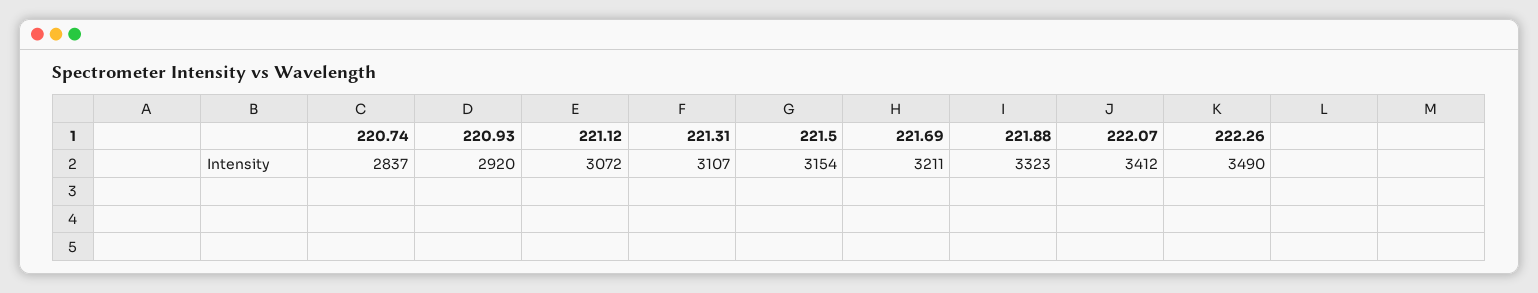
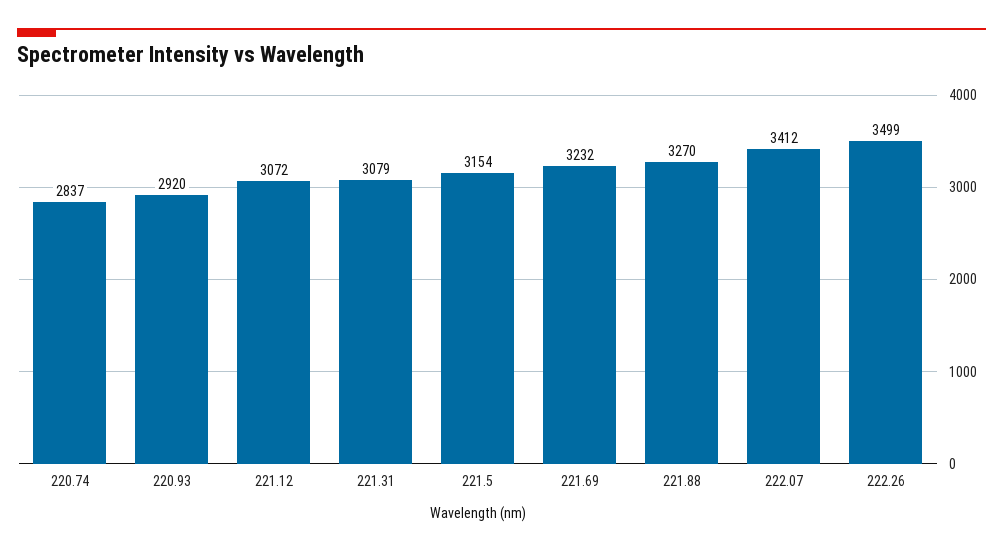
  {
    "220.74": 2837,
    "220.93": 2920,
    "221.12": 3072,
-   "221.31": 3107,
+   "221.31": 3079,
    "221.5": 3154,
-   "221.69": 3211,
+   "221.69": 3232,
-   "221.88": 3323,
+   "221.88": 3270,
    "222.07": 3412,
-   "222.26": 3490
+   "222.26": 3499
  }

